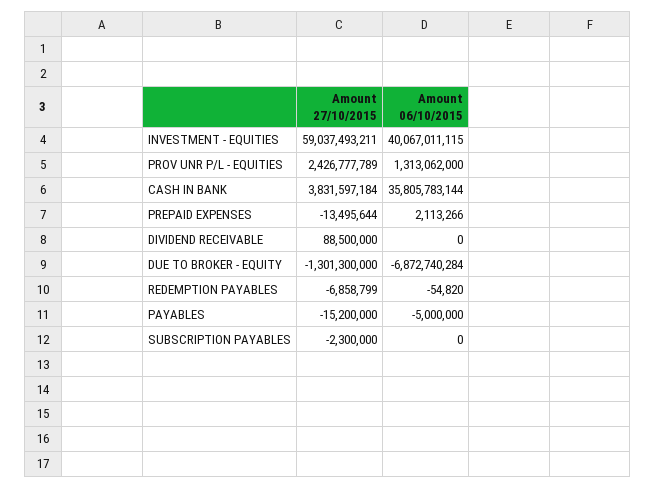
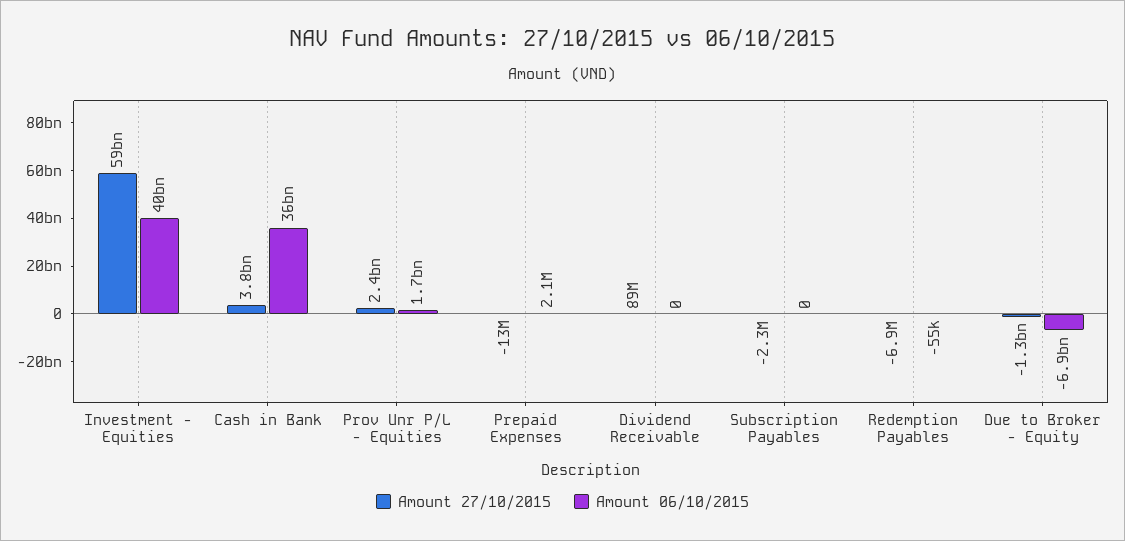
  {
    "Amount 27/10/2015": {
      "INVESTMENT - EQUITIES": 59037493211,
      "PROV UNR P/L - EQUITIES": 2426777789,
      "CASH IN BANK": 3831597184,
      "PREPAID EXPENSES": -13495644,
      "DIVIDEND RECEIVABLE": 88500000,
      "DUE TO BROKER - EQUITY": -1301300000,
      "REDEMPTION PAYABLES": -6858799,
-     "PAYABLES": -15200000,
      "SUBSCRIPTION PAYABLES": -2300000
    },
    "Amount 06/10/2015": {
      "INVESTMENT - EQUITIES": 40067011115,
-     "PROV UNR P/L - EQUITIES": 1313062000,
+     "PROV UNR P/L - EQUITIES": 1700000000,
      "CASH IN BANK": 35805783144,
      "PREPAID EXPENSES": 2113266,
      "DIVIDEND RECEIVABLE": 0,
      "DUE TO BROKER - EQUITY": -6872740284,
      "REDEMPTION PAYABLES": -54820,
-     "PAYABLES": -5000000,
      "SUBSCRIPTION PAYABLES": 0
    }
  }

